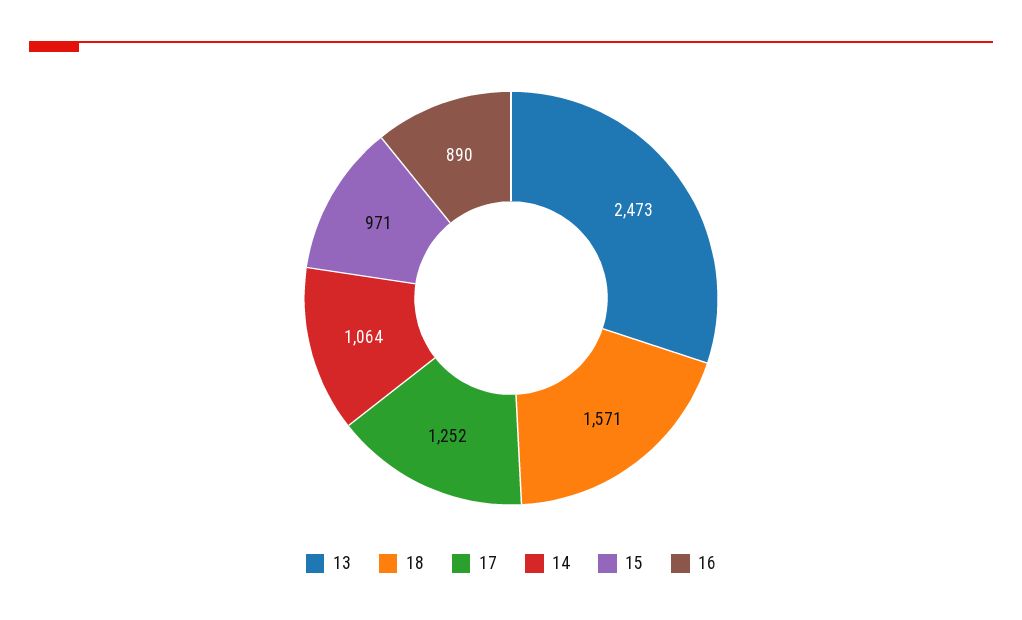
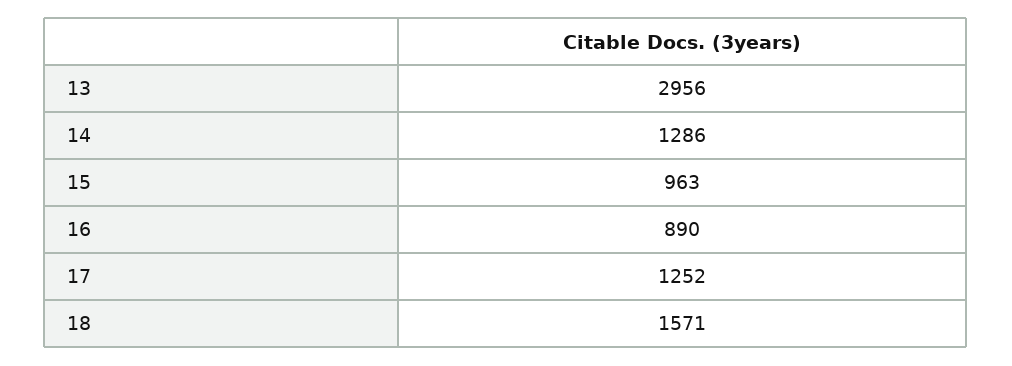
  {
-   "13": 2473,
+   "13": 2956,
    "18": 1571,
    "17": 1252,
-   "14": 1064,
+   "14": 1286,
-   "15": 971,
+   "15": 963,
    "16": 890
  }

